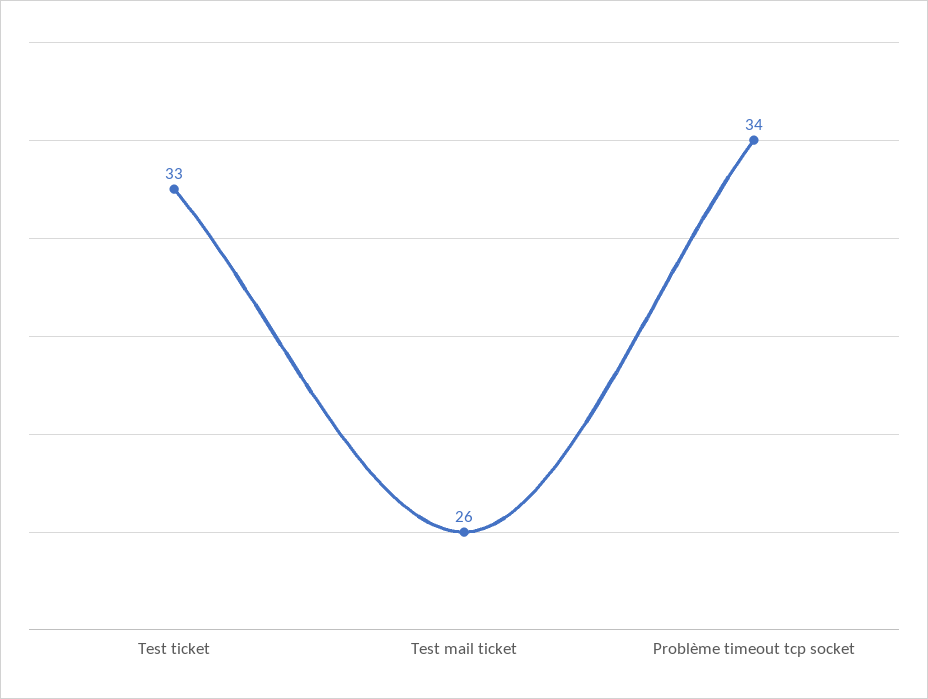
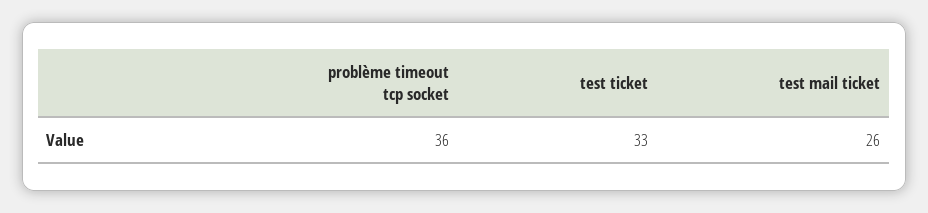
  {
    "Test ticket": 33,
    "Test mail ticket": 26,
-   "Problème timeout tcp socket": 34
+   "Problème timeout tcp socket": 36
  }

